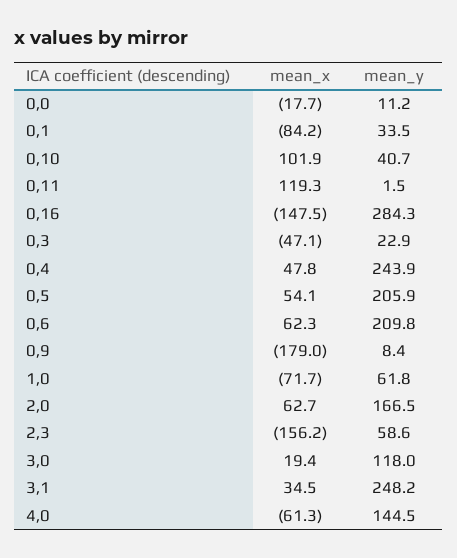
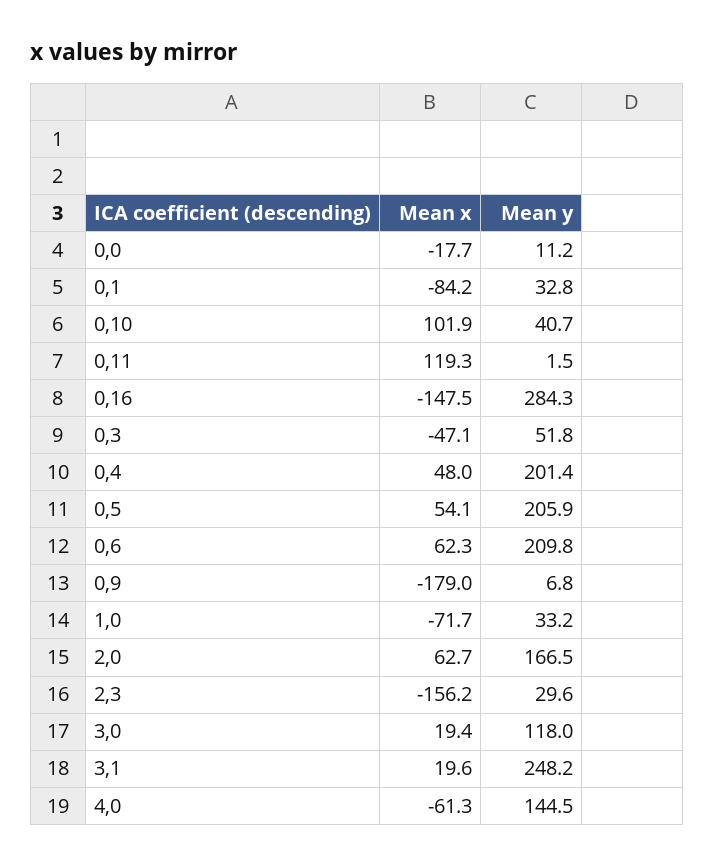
  {
    "mean_x": {
      "0,0": -17.7,
      "0,1": -84.2,
      "0,10": 101.9,
      "0,11": 119.3,
      "0,16": -147.5,
      "0,3": -47.1,
-     "0,4": 47.8,
+     "0,4": 48,
      "0,5": 54.1,
      "0,6": 62.3,
      "0,9": -179,
      "1,0": -71.7,
      "2,0": 62.7,
      "2,3": -156.2,
      "3,0": 19.4,
-     "3,1": 34.5,
+     "3,1": 19.6,
      "4,0": -61.3
    },
    "mean_y": {
      "0,0": 11.2,
-     "0,1": 33.5,
+     "0,1": 32.8,
      "0,10": 40.7,
      "0,11": 1.5,
      "0,16": 284.3,
-     "0,3": 22.9,
+     "0,3": 51.8,
-     "0,4": 243.9,
+     "0,4": 201.4,
      "0,5": 205.9,
      "0,6": 209.8,
-     "0,9": 8.4,
+     "0,9": 6.8,
-     "1,0": 61.8,
+     "1,0": 33.2,
      "2,0": 166.5,
-     "2,3": 58.6,
+     "2,3": 29.6,
      "3,0": 118,
      "3,1": 248.2,
      "4,0": 144.5
    }
  }

